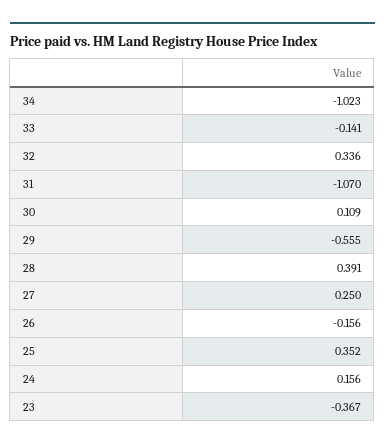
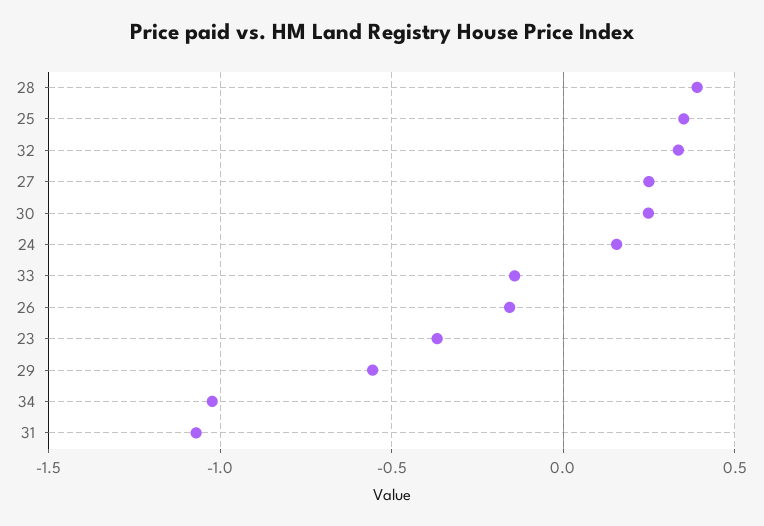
  {
    "34": -1.023,
    "33": -0.141,
    "32": 0.336,
    "31": -1.07,
-   "30": 0.109,
+   "30": 0.25,
    "29": -0.555,
    "28": 0.391,
    "27": 0.25,
    "26": -0.156,
    "25": 0.352,
    "24": 0.156,
    "23": -0.367
  }

